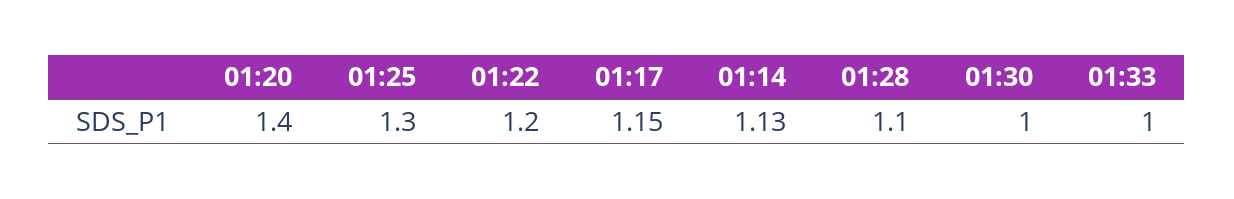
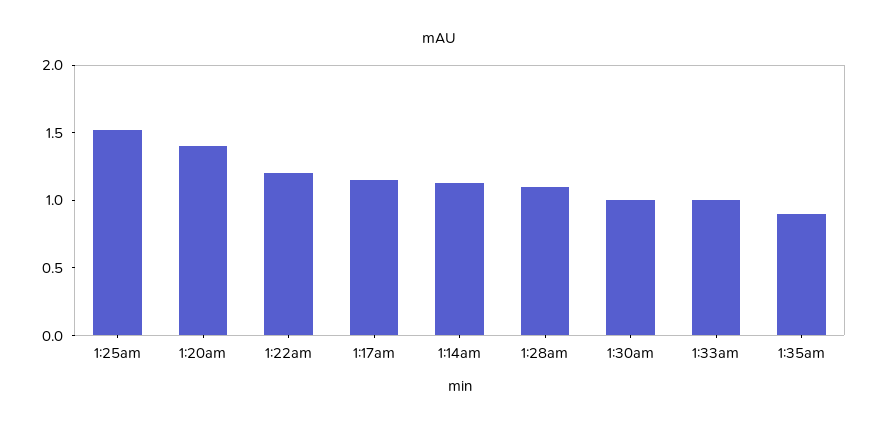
  {
    "01:20": 1.4,
-   "01:25": 1.3,
+   "01:25": 1.5,
    "01:22": 1.2,
    "01:17": 1.15,
    "01:14": 1.13,
    "01:28": 1.1,
    "01:30": 1,
-   "01:33": 1
+   "01:33": 1,
+   "1:35am": 0.9
  }

